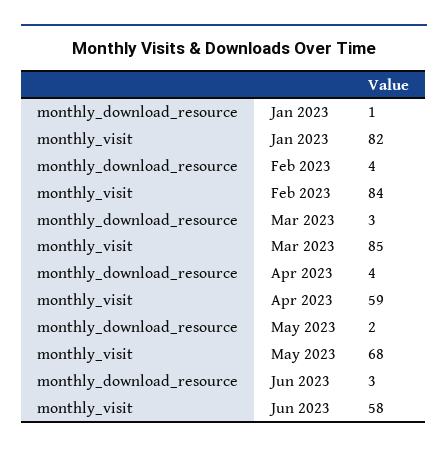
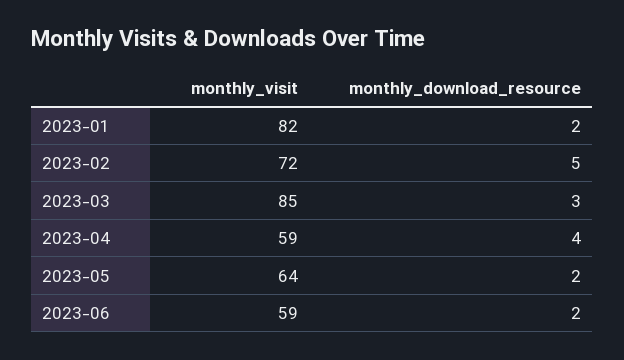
  {
    "monthly_download_resource": {
-     "Jan 2023": 1,
+     "Jan 2023": 2,
-     "Feb 2023": 4,
+     "Feb 2023": 5,
      "Mar 2023": 3,
      "Apr 2023": 4,
      "May 2023": 2,
-     "Jun 2023": 3
+     "Jun 2023": 2
    },
    "monthly_visit": {
      "Jan 2023": 82,
-     "Feb 2023": 84,
+     "Feb 2023": 72,
      "Mar 2023": 85,
      "Apr 2023": 59,
-     "May 2023": 68,
+     "May 2023": 64,
-     "Jun 2023": 58
+     "Jun 2023": 59
    }
  }

